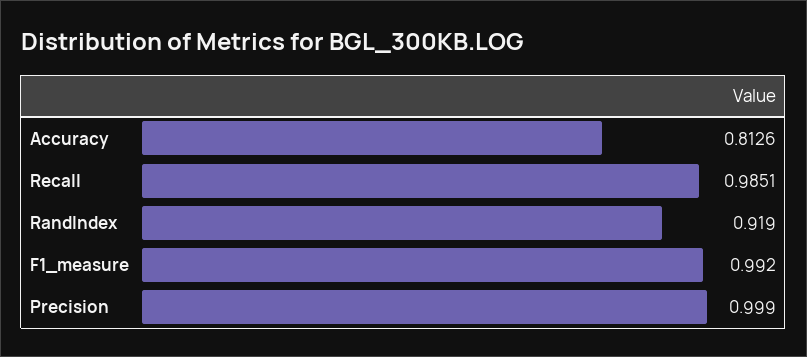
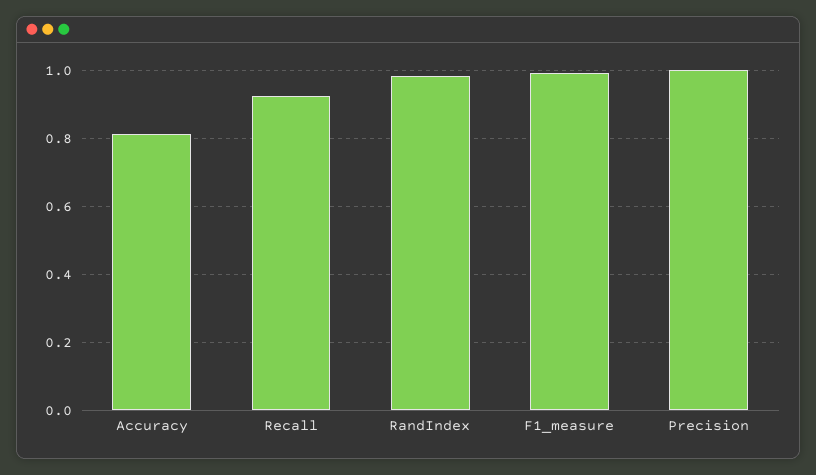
  {
    "Accuracy": 0.8126,
-   "Recall": 0.9851,
+   "Recall": 0.92,
-   "RandIndex": 0.919,
+   "RandIndex": 0.98,
    "F1_measure": 0.992,
    "Precision": 0.999
  }

